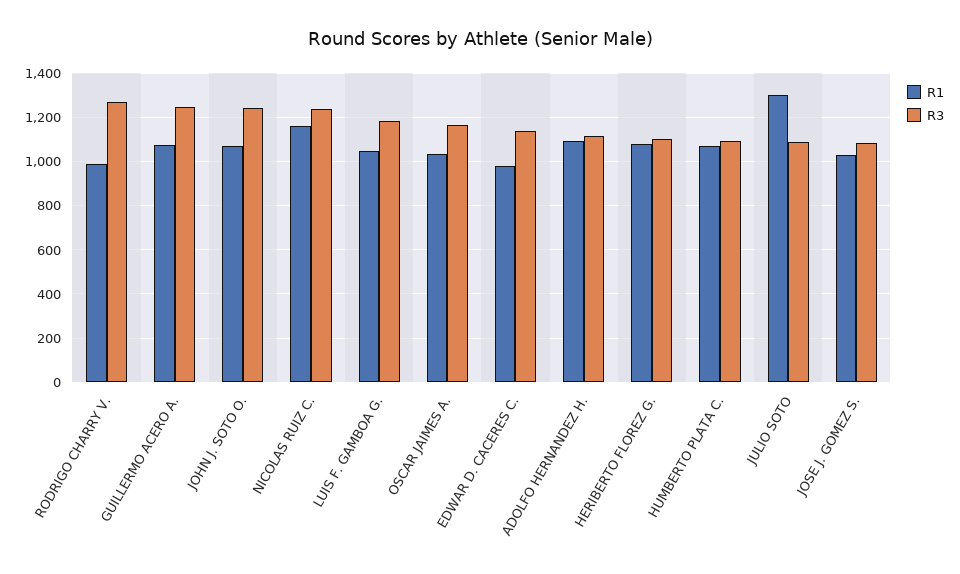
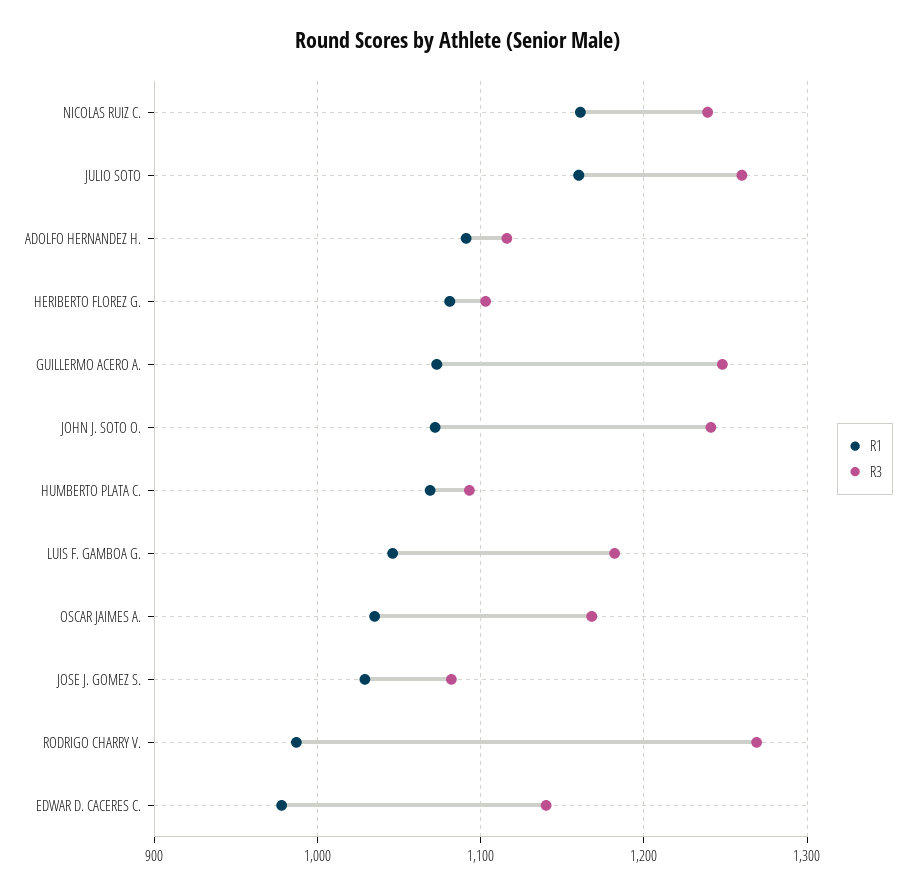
  {
    "R1": {
      "RODRIGO CHARRY V.": 990,
      "GUILLERMO ACERO A.": 1070,
      "JOHN J. SOTO O.": 1070,
      "NICOLAS RUIZ C.": 1160,
      "LUIS F. GAMBOA G.": 1050,
      "OSCAR JAIMES A.": 1040,
      "EDWAR D. CACERES C.": 980,
      "ADOLFO HERNANDEZ H.": 1090,
      "HERIBERTO FLOREZ G.": 1080,
      "HUMBERTO PLATA C.": 1070,
-     "JULIO SOTO": 1300,
+     "JULIO SOTO": 1160,
      "JOSE J. GOMEZ S.": 1030
    },
    "R3": {
      "RODRIGO CHARRY V.": 1270,
      "GUILLERMO ACERO A.": 1250,
      "JOHN J. SOTO O.": 1240,
      "NICOLAS RUIZ C.": 1240,
      "LUIS F. GAMBOA G.": 1180,
      "OSCAR JAIMES A.": 1170,
      "EDWAR D. CACERES C.": 1140,
      "ADOLFO HERNANDEZ H.": 1120,
      "HERIBERTO FLOREZ G.": 1100,
      "HUMBERTO PLATA C.": 1090,
-     "JULIO SOTO": 1100,
+     "JULIO SOTO": 1260,
      "JOSE J. GOMEZ S.": 1080
    }
  }

